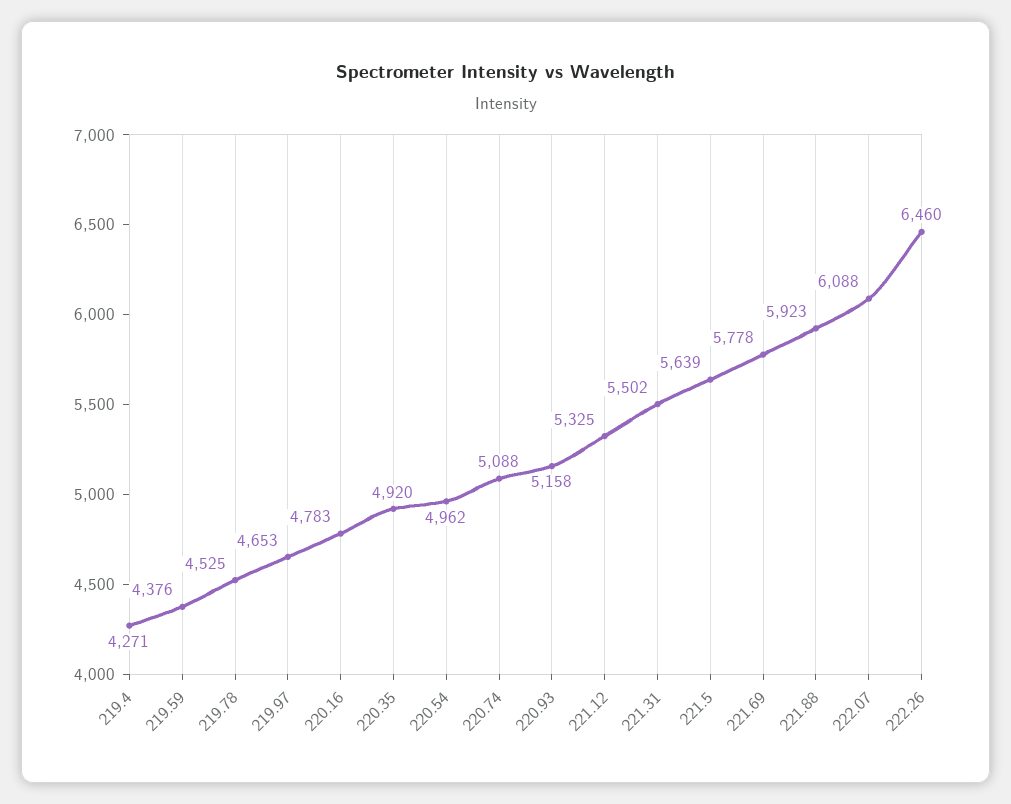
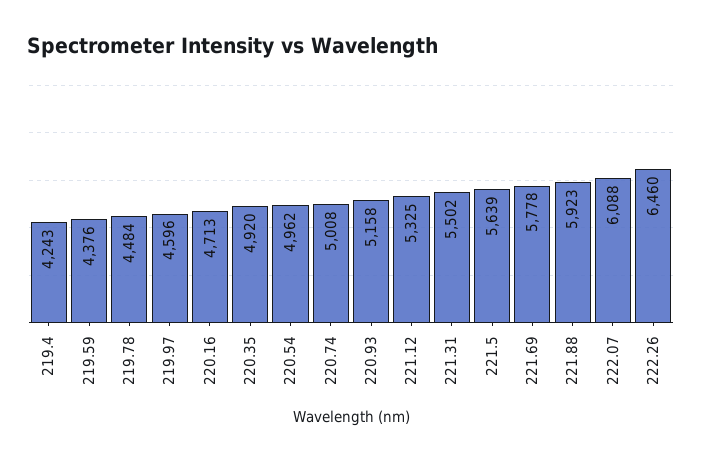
  {
-   "219.4": 4271,
+   "219.4": 4243,
    "219.59": 4376,
-   "219.78": 4525,
+   "219.78": 4484,
-   "219.97": 4653,
+   "219.97": 4596,
-   "220.16": 4783,
+   "220.16": 4713,
    "220.35": 4920,
    "220.54": 4962,
-   "220.74": 5088,
+   "220.74": 5008,
    "220.93": 5158,
    "221.12": 5325,
    "221.31": 5502,
    "221.5": 5639,
    "221.69": 5778,
    "221.88": 5923,
    "222.07": 6088,
    "222.26": 6460
  }

